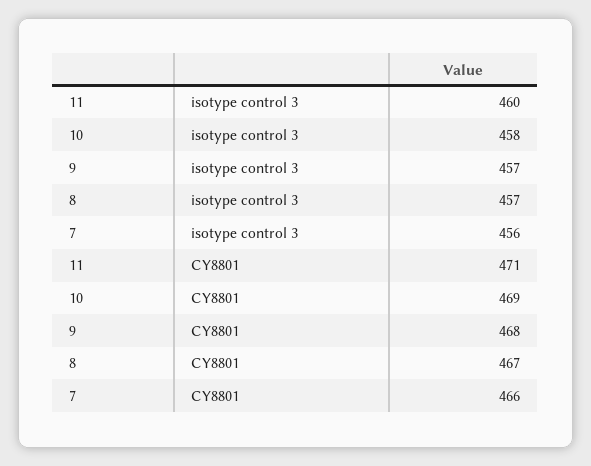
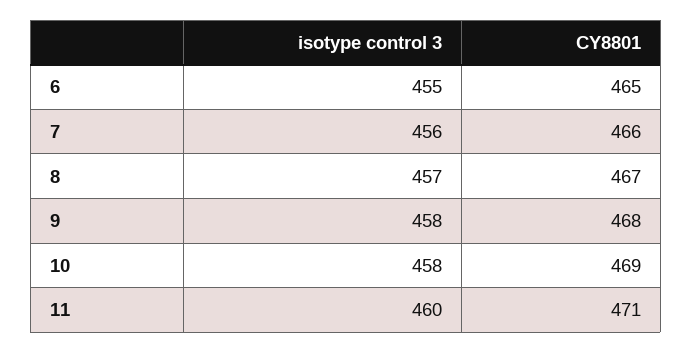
  {
    "11": {
      "isotype control 3": 460,
      "CY8801": 471
    },
    "10": {
      "isotype control 3": 458,
      "CY8801": 469
    },
    "9": {
-     "isotype control 3": 457,
+     "isotype control 3": 458,
      "CY8801": 468
    },
    "8": {
      "isotype control 3": 457,
      "CY8801": 467
    },
    "7": {
      "isotype control 3": 456,
      "CY8801": 466
-   }
+   },
+   "6": {
+     "isotype control 3": 455,
+     "CY8801": 465
+   }
  }

